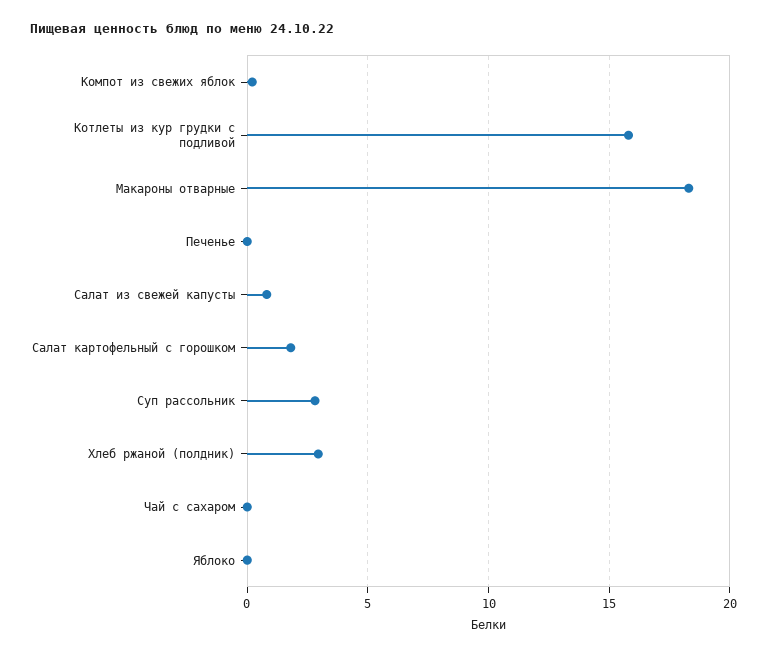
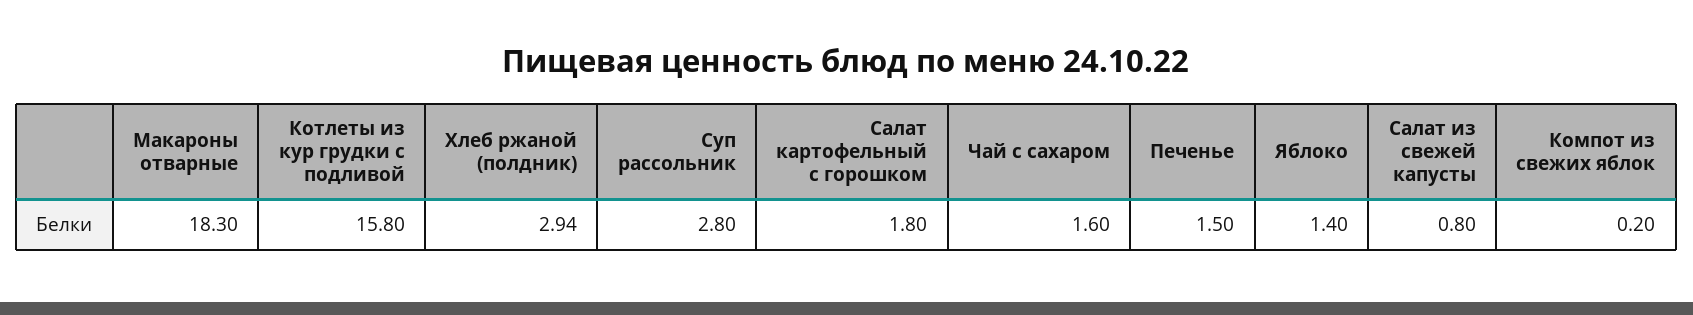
  {
    "Компот из свежих яблок": 0.2,
    "Котлеты из кур грудки с подливой": 15.8,
    "Макароны отварные": 18.3,
-   "Печенье": 0,
+   "Печенье": 1.5,
    "Салат из свежей капусты": 0.8,
    "Салат картофельный с горошком": 1.8,
    "Суп рассольник": 2.8,
    "Хлеб ржаной (полдник)": 2.94,
-   "Чай с сахаром": 0,
+   "Чай с сахаром": 1.6,
-   "Яблоко": 0
+   "Яблоко": 1.4
  }

